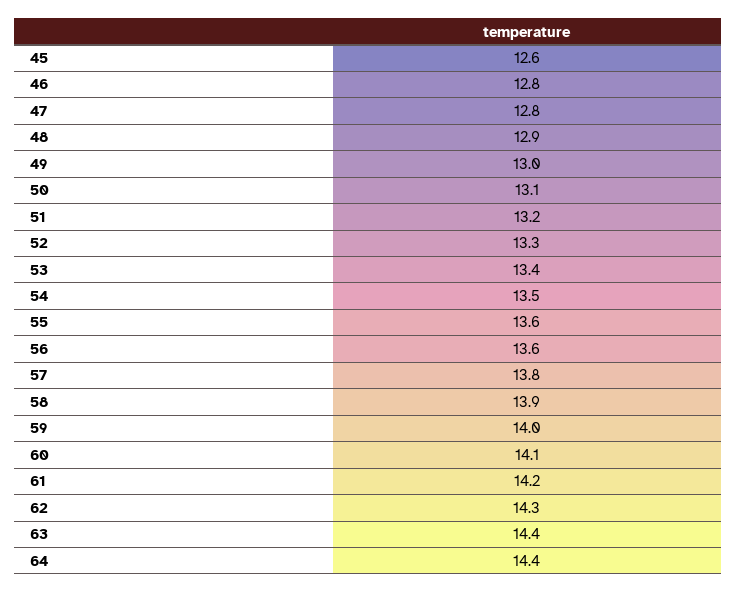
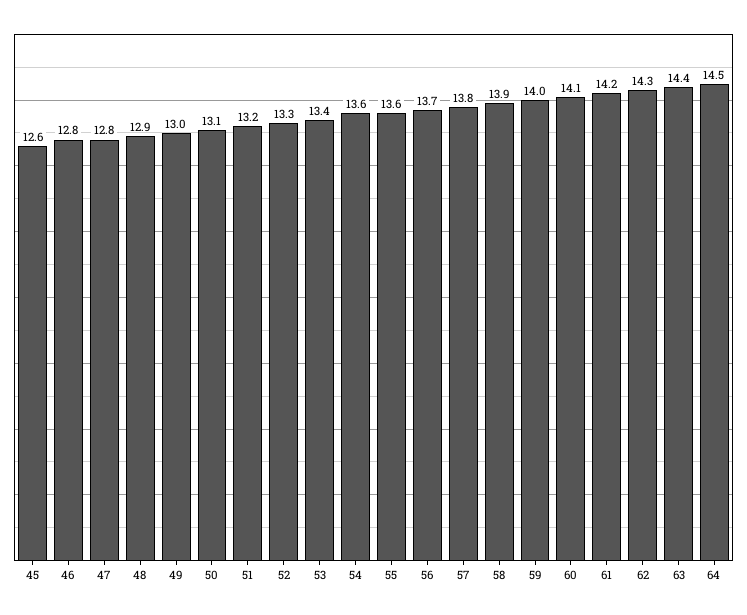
  {
    "45": 12.6,
    "46": 12.8,
    "47": 12.8,
    "48": 12.9,
    "49": 13,
    "50": 13.1,
    "51": 13.2,
    "52": 13.3,
    "53": 13.4,
-   "54": 13.5,
+   "54": 13.6,
    "55": 13.6,
-   "56": 13.6,
+   "56": 13.7,
    "57": 13.8,
    "58": 13.9,
    "59": 14,
    "60": 14.1,
    "61": 14.2,
    "62": 14.3,
    "63": 14.4,
-   "64": 14.4
+   "64": 14.5
  }

